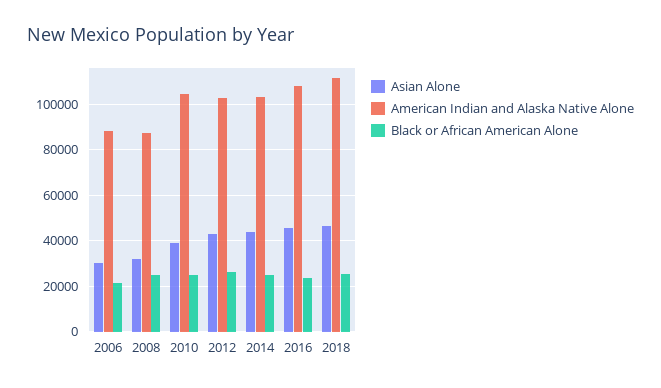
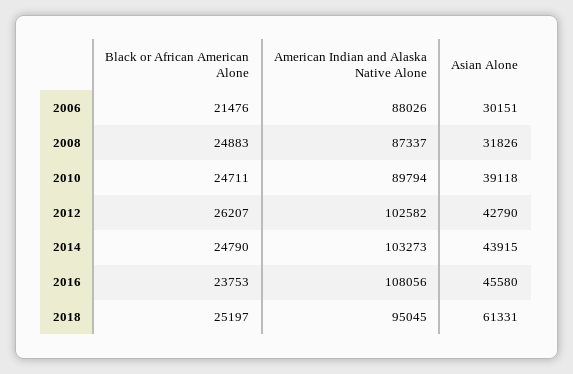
  {
    "Asian Alone": {
      "2006": 30151,
      "2008": 31826,
      "2010": 39118,
      "2012": 42790,
      "2014": 43915,
      "2016": 45580,
-     "2018": 45000
+     "2018": 61331
    },
    "American Indian and Alaska Native Alone": {
      "2006": 88026,
      "2008": 87337,
-     "2010": 105000,
+     "2010": 89794,
      "2012": 102582,
      "2014": 103273,
      "2016": 108056,
-     "2018": 110000
+     "2018": 95045
    },
    "Black or African American Alone": {
      "2006": 21476,
      "2008": 24883,
      "2010": 24711,
      "2012": 26207,
      "2014": 24790,
      "2016": 23753,
      "2018": 25197
    }
  }

